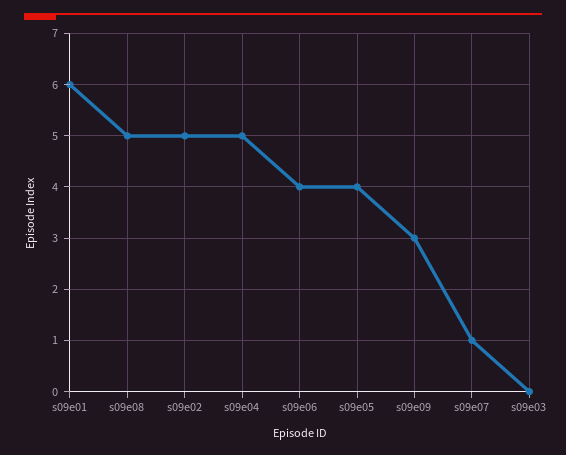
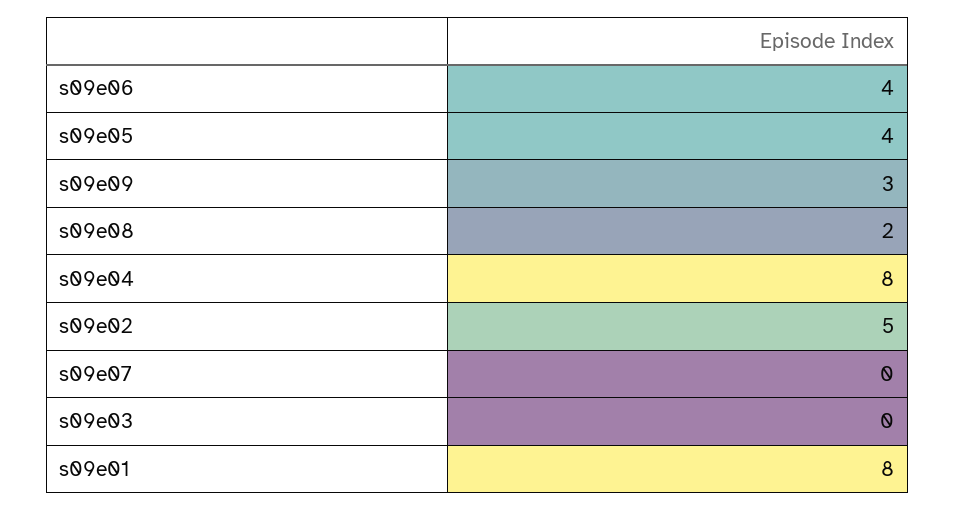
  {
-   "s09e01": 6,
+   "s09e01": 8,
-   "s09e08": 5,
+   "s09e08": 2,
    "s09e02": 5,
-   "s09e04": 5,
+   "s09e04": 8,
    "s09e06": 4,
    "s09e05": 4,
    "s09e09": 3,
-   "s09e07": 1,
+   "s09e07": 0,
    "s09e03": 0
  }

